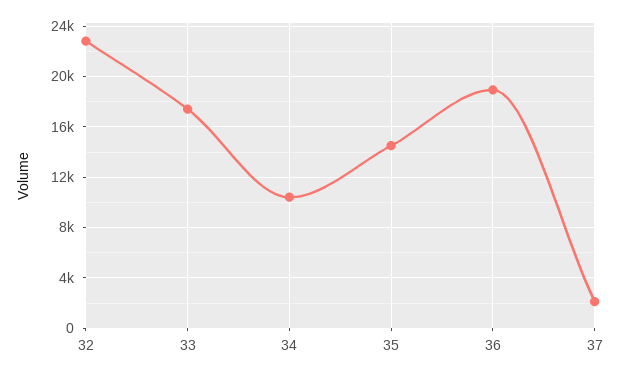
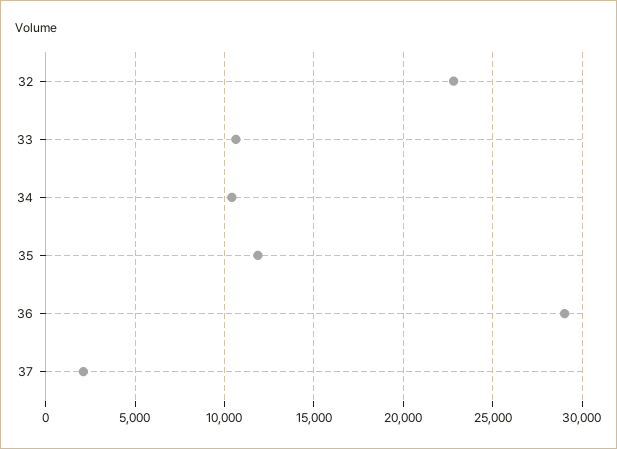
  {
    "32": 23000,
-   "33": 17500,
+   "33": 10500,
    "34": 10500,
-   "35": 14500,
+   "35": 12000,
-   "36": 19000,
+   "36": 29000,
    "37": 2000
  }

